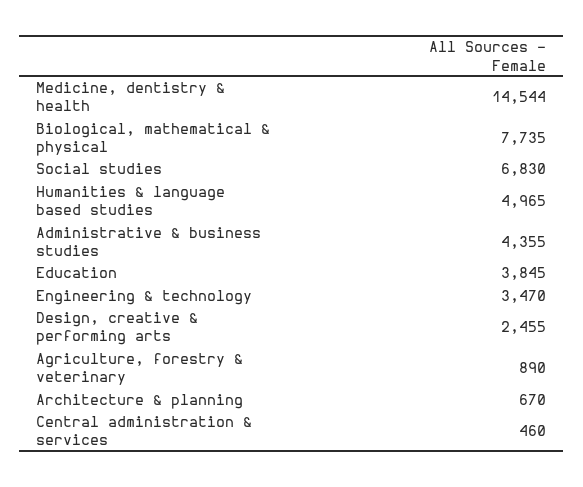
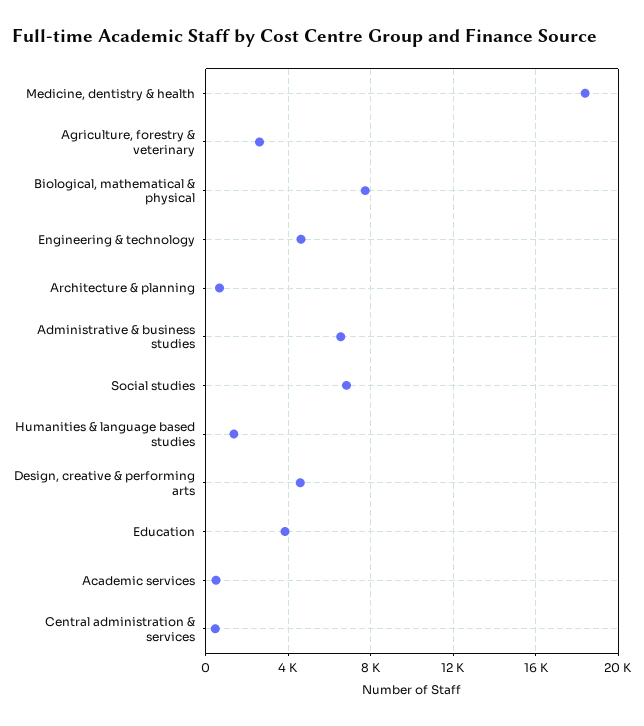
  {
-   "Medicine, dentistry & health": 14544,
+   "Medicine, dentistry & health": 18500,
    "Biological, mathematical & physical": 7735,
    "Social studies": 6830,
-   "Humanities & language based studies": 4965,
+   "Humanities & language based studies": 1500,
-   "Administrative & business studies": 4355,
+   "Administrative & business studies": 6500,
    "Education": 3845,
-   "Engineering & technology": 3470,
+   "Engineering & technology": 4500,
-   "Design, creative & performing arts": 2455,
+   "Design, creative & performing arts": 4500,
-   "Agriculture, forestry & veterinary": 890,
+   "Agriculture, forestry & veterinary": 2500,
    "Architecture & planning": 670,
-   "Central administration & services": 460
+   "Central administration & services": 460,
+   "Academic services": 500
  }

